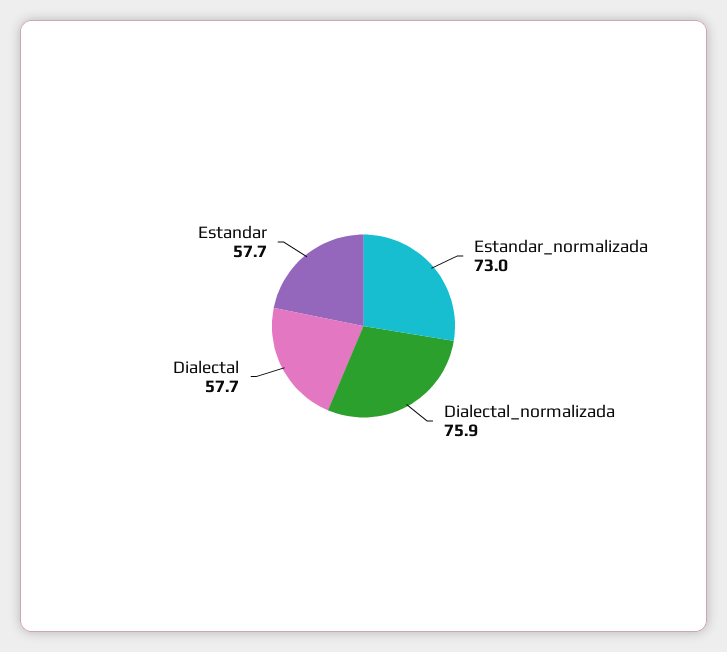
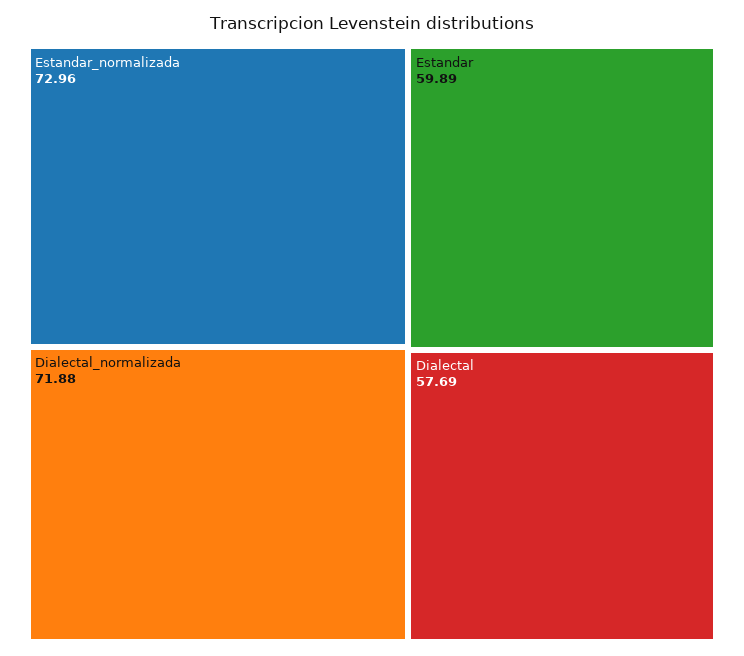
  {
    "Estandar_normalizada": 72.96,
-   "Dialectal_normalizada": 75.9,
+   "Dialectal_normalizada": 71.88,
    "Dialectal": 57.69,
-   "Estandar": 57.7
+   "Estandar": 59.89
  }

